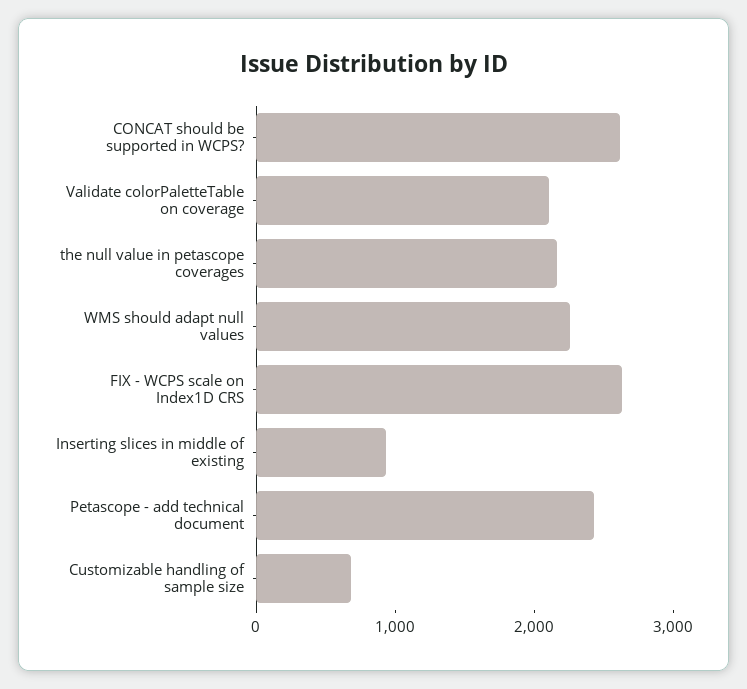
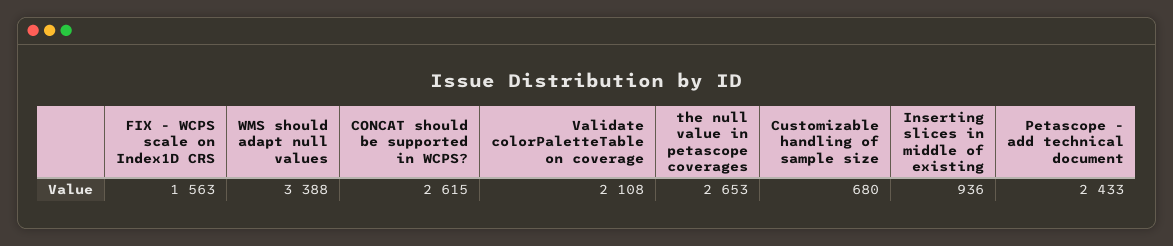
  {
    "CONCAT should be supported in WCPS?": 2615,
    "Validate colorPaletteTable on coverage": 2108,
-   "the null value in petascope coverages": 2200,
+   "the null value in petascope coverages": 2653,
-   "WMS should adapt null values": 2200,
+   "WMS should adapt null values": 3388,
-   "FIX - WCPS scale on Index1D CRS": 2600,
+   "FIX - WCPS scale on Index1D CRS": 1563,
    "Inserting slices in middle of existing": 936,
    "Petascope - add technical document": 2433,
    "Customizable handling of sample size": 680
  }

